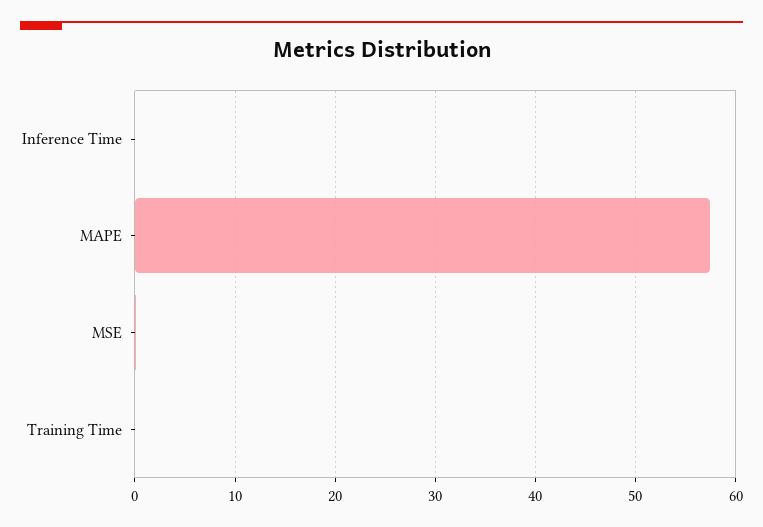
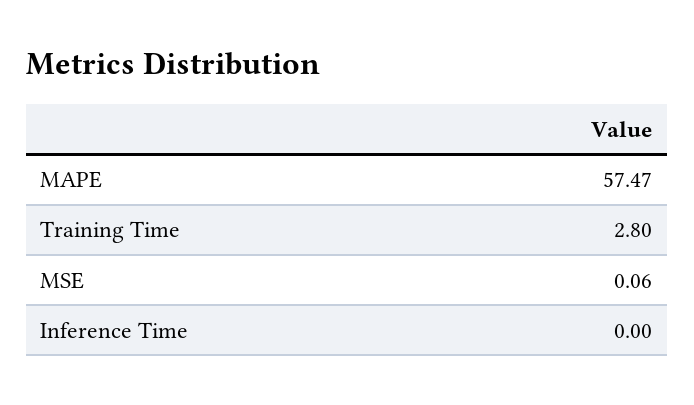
  {
    "Inference Time": 0,
    "MAPE": 57.47,
    "MSE": 0.06,
-   "Training Time": 0
+   "Training Time": 2.8
  }

